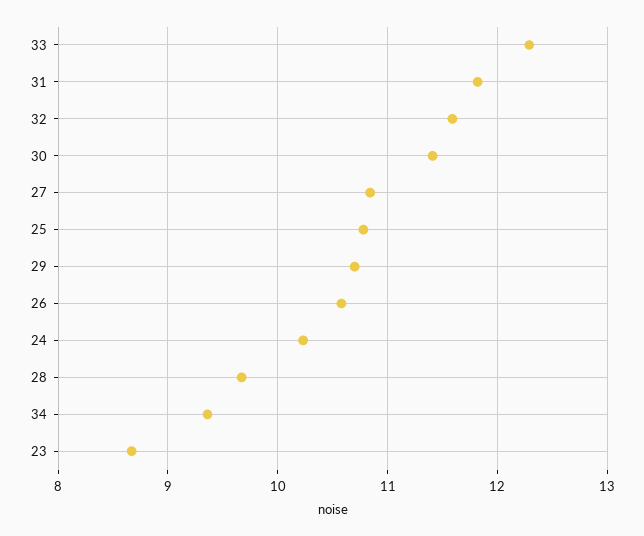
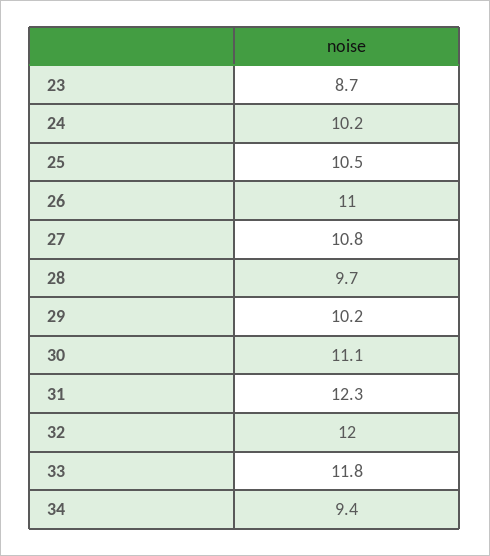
  {
-   "33": 12.3,
+   "33": 11.8,
-   "31": 11.8,
+   "31": 12.3,
-   "32": 11.6,
+   "32": 12,
-   "30": 11.4,
+   "30": 11.1,
    "27": 10.8,
-   "25": 10.8,
+   "25": 10.5,
-   "29": 10.7,
+   "29": 10.2,
-   "26": 10.6,
+   "26": 11,
    "24": 10.2,
    "28": 9.7,
    "34": 9.4,
    "23": 8.7
  }

